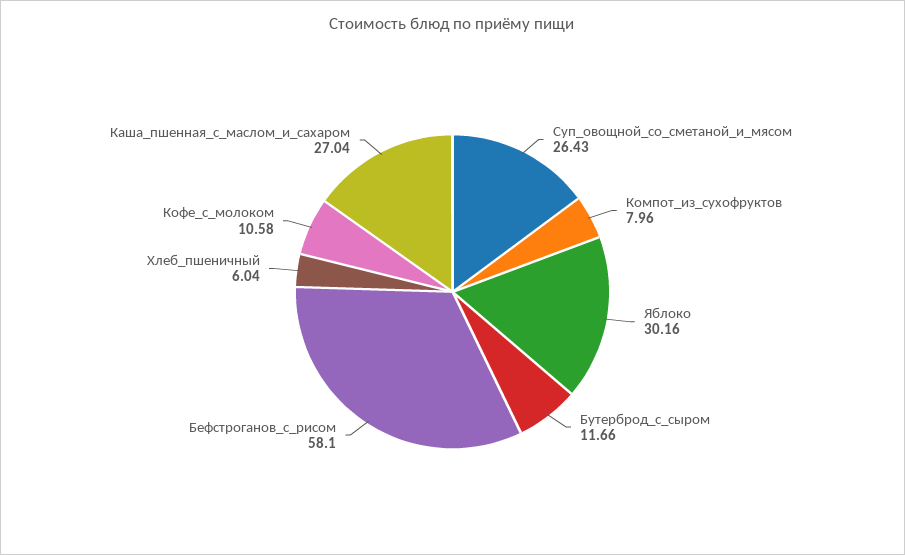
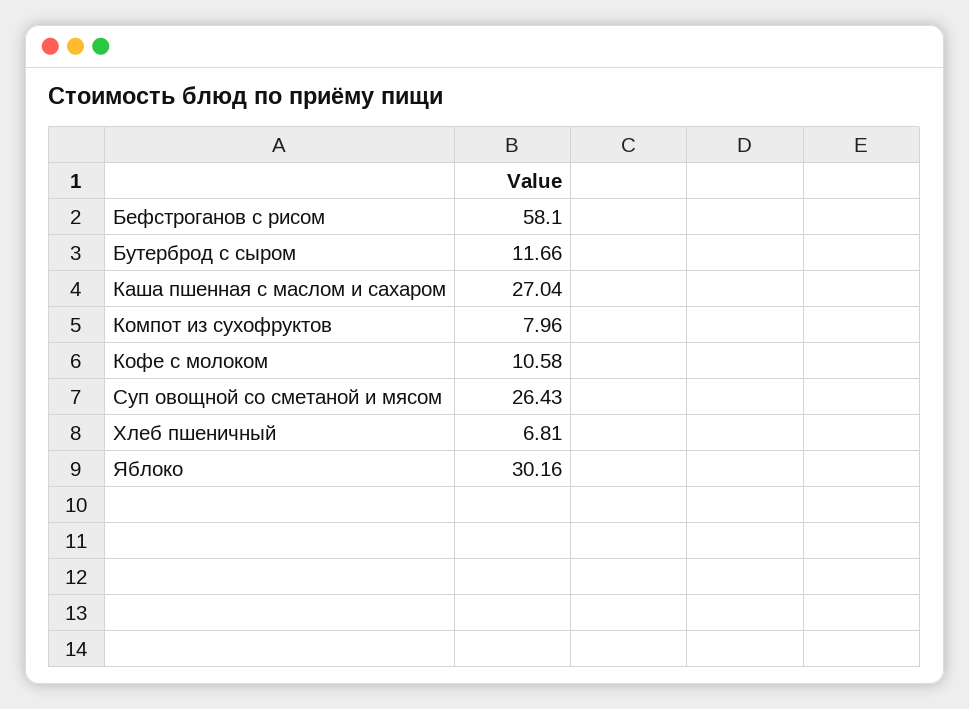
  {
    "Суп_овощной_со_сметаной_и_мясом": 26.43,
    "Компот_из_сухофруктов": 7.96,
    "Яблоко": 30.16,
    "Бутерброд_с_сыром": 11.66,
    "Бефстроганов_с_рисом": 58.1,
-   "Хлеб_пшеничный": 6.04,
+   "Хлеб_пшеничный": 6.81,
    "Кофе_с_молоком": 10.58,
    "Каша_пшенная_с_маслом_и_сахаром": 27.04
  }

